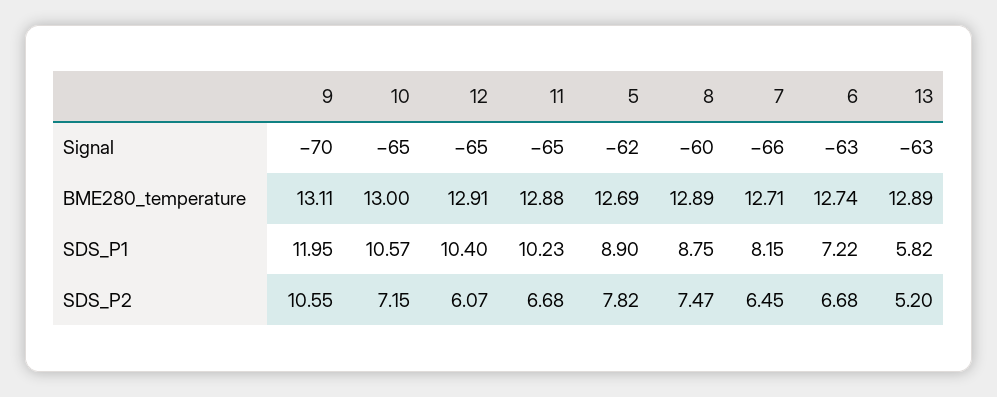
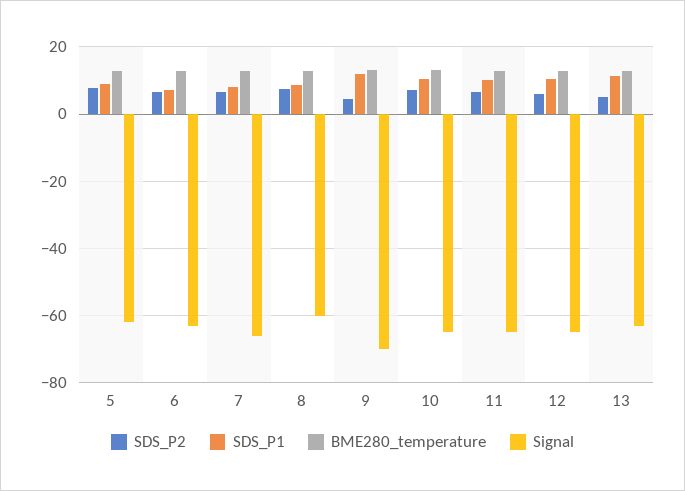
  {
    "Signal": {
      "9": -70,
      "10": -65,
      "12": -65,
      "11": -65,
      "5": -62,
      "8": -60,
      "7": -66,
      "6": -63,
      "13": -63
    },
    "BME280_temperature": {
      "9": 13.11,
      "10": 13,
      "12": 12.91,
      "11": 12.88,
      "5": 12.69,
      "8": 12.89,
      "7": 12.71,
      "6": 12.74,
      "13": 12.89
    },
    "SDS_P1": {
      "9": 11.95,
      "10": 10.57,
      "12": 10.4,
      "11": 10.23,
      "5": 8.9,
      "8": 8.75,
      "7": 8.15,
      "6": 7.22,
-     "13": 5.82
+     "13": 12
    },
    "SDS_P2": {
-     "9": 10.55,
+     "9": 4,
      "10": 7.15,
      "12": 6.07,
      "11": 6.68,
      "5": 7.82,
      "8": 7.47,
      "7": 6.45,
      "6": 6.68,
      "13": 5.2
    }
  }

